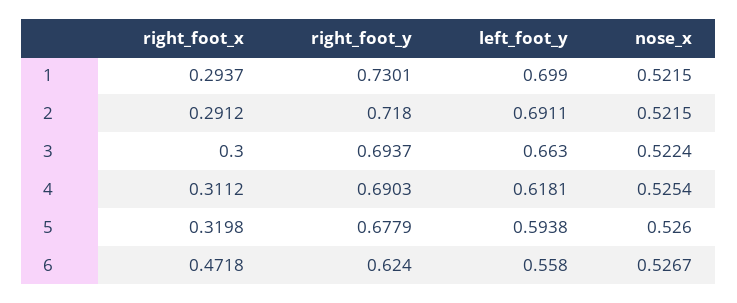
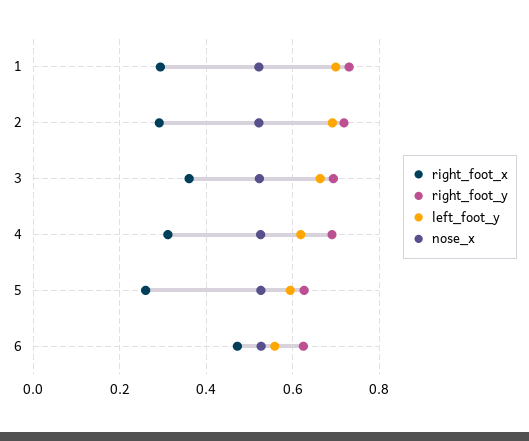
  {
    "right_foot_x": {
      "1": 0.2937,
      "2": 0.2912,
-     "3": 0.3,
+     "3": 0.36,
      "4": 0.3112,
-     "5": 0.3198,
+     "5": 0.26,
      "6": 0.4718
    },
    "right_foot_y": {
      "1": 0.7301,
      "2": 0.718,
      "3": 0.6937,
      "4": 0.6903,
-     "5": 0.6779,
+     "5": 0.62,
      "6": 0.624
    },
    "left_foot_y": {
      "1": 0.699,
      "2": 0.6911,
      "3": 0.663,
      "4": 0.6181,
      "5": 0.5938,
      "6": 0.558
    },
    "nose_x": {
      "1": 0.5215,
      "2": 0.5215,
      "3": 0.5224,
      "4": 0.5254,
      "5": 0.526,
      "6": 0.5267
    }
  }

